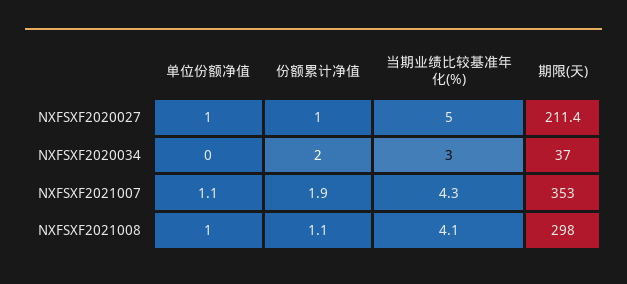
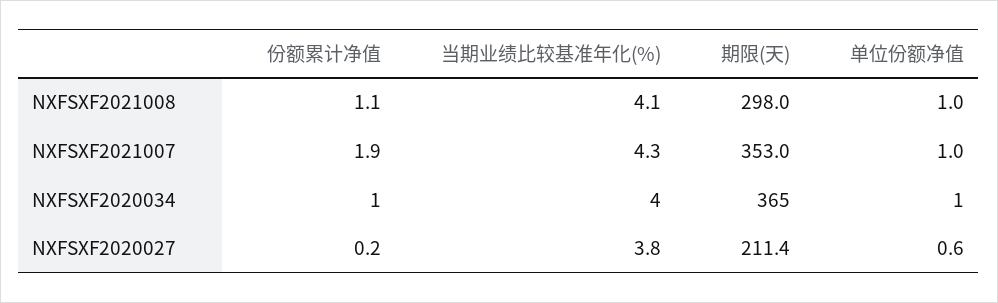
  {
    "单位份额净值": {
-     "NXFSXF2020027": 1,
+     "NXFSXF2020027": 0.6,
-     "NXFSXF2020034": 0,
+     "NXFSXF2020034": 1,
-     "NXFSXF2021007": 1.1,
+     "NXFSXF2021007": 1,
      "NXFSXF2021008": 1
    },
    "份额累计净值": {
-     "NXFSXF2020027": 1,
+     "NXFSXF2020027": 0.2,
-     "NXFSXF2020034": 2,
+     "NXFSXF2020034": 1,
      "NXFSXF2021007": 1.9,
      "NXFSXF2021008": 1.1
    },
    "当期业绩比较基准年化(%)": {
-     "NXFSXF2020027": 5,
+     "NXFSXF2020027": 3.8,
-     "NXFSXF2020034": 3,
+     "NXFSXF2020034": 4,
      "NXFSXF2021007": 4.3,
      "NXFSXF2021008": 4.1
    },
    "期限(天)": {
      "NXFSXF2020027": 211.4,
-     "NXFSXF2020034": 37,
+     "NXFSXF2020034": 365,
      "NXFSXF2021007": 353,
      "NXFSXF2021008": 298
    }
  }

